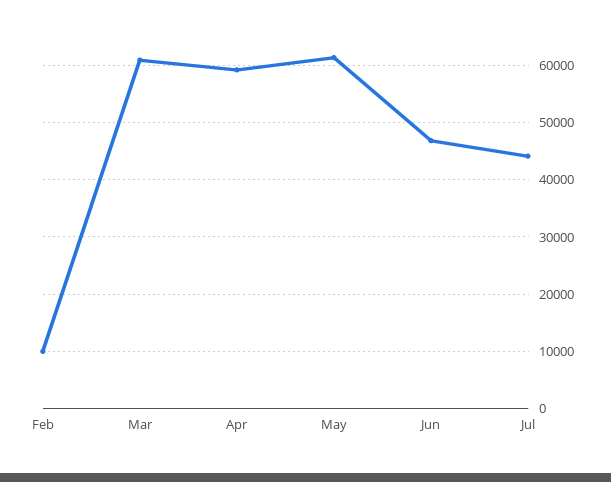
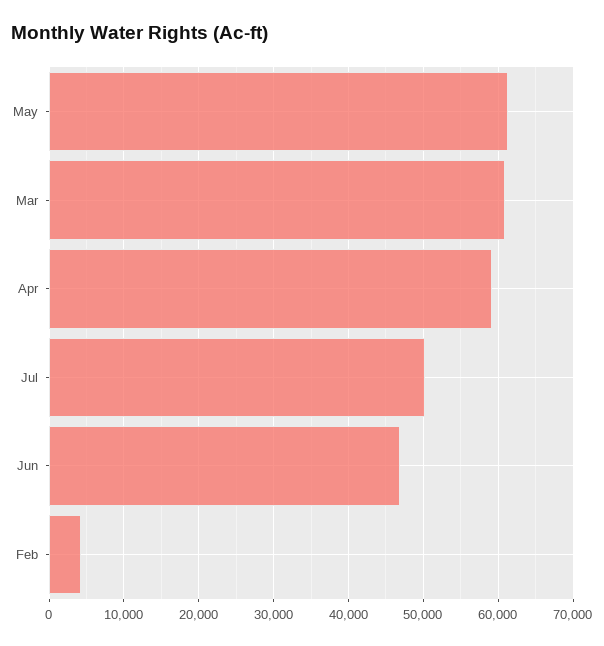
  {
-   "Feb": 10000,
+   "Feb": 4000,
    "Mar": 61000,
    "Apr": 59000,
    "May": 61000,
    "Jun": 47000,
-   "Jul": 44000
+   "Jul": 50000
  }

